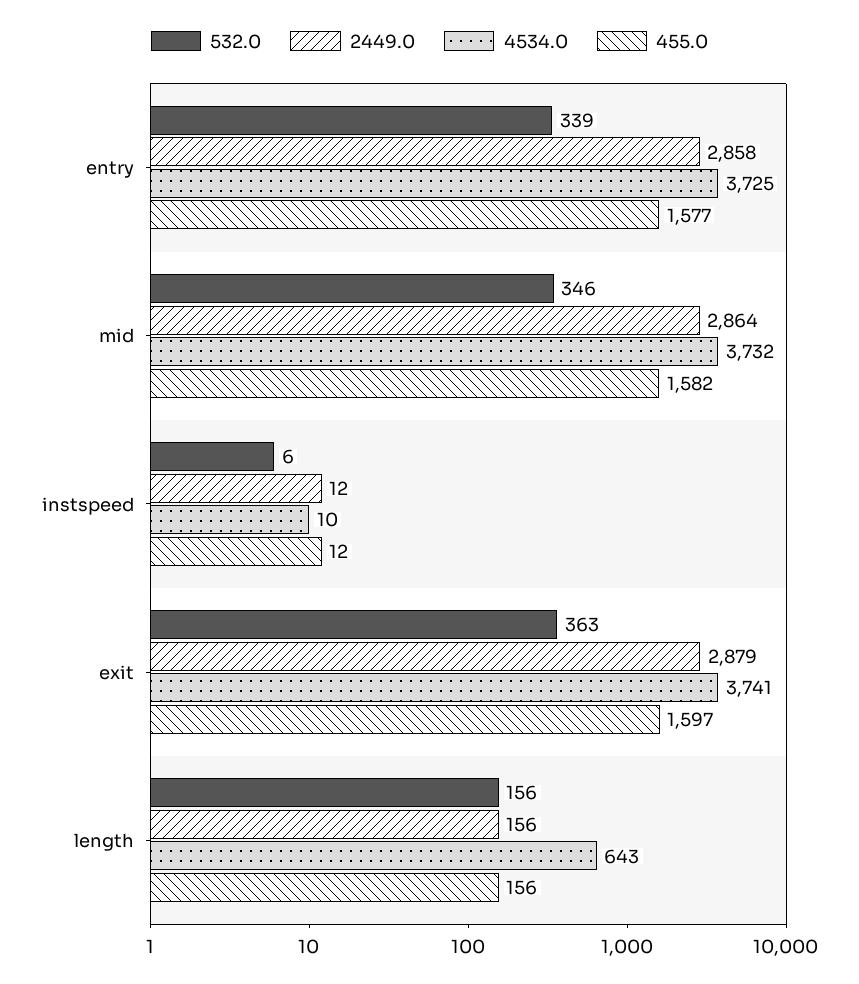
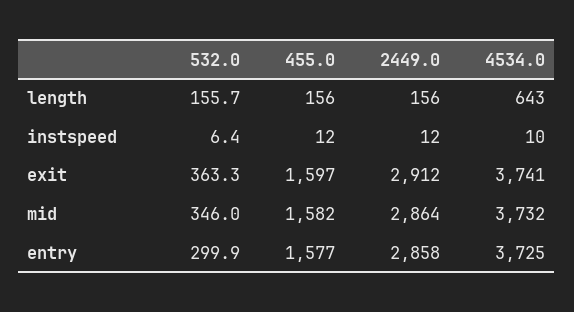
  {
    "532.0": {
-     "entry": 339,
+     "entry": 299.9,
      "mid": 346,
      "instspeed": 6.4,
      "exit": 363.3,
      "length": 155.7
    },
    "2449.0": {
      "entry": 2858,
      "mid": 2864,
      "instspeed": 12,
-     "exit": 2879,
+     "exit": 2912,
      "length": 156
    },
    "4534.0": {
      "entry": 3725,
      "mid": 3732,
      "instspeed": 10,
      "exit": 3741,
      "length": 643
    },
    "455.0": {
      "entry": 1577,
      "mid": 1582,
      "instspeed": 12,
      "exit": 1597,
      "length": 156
    }
  }

